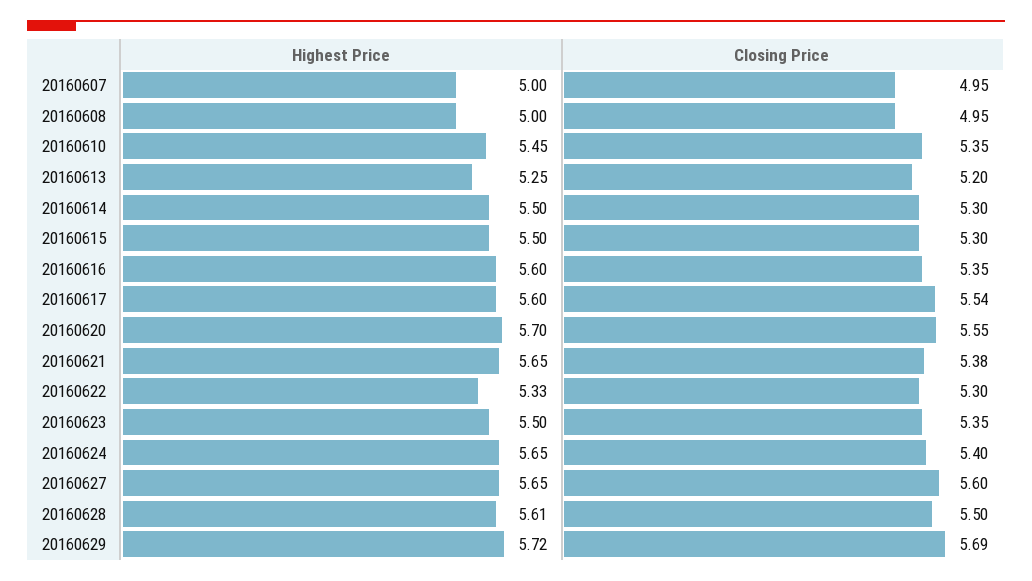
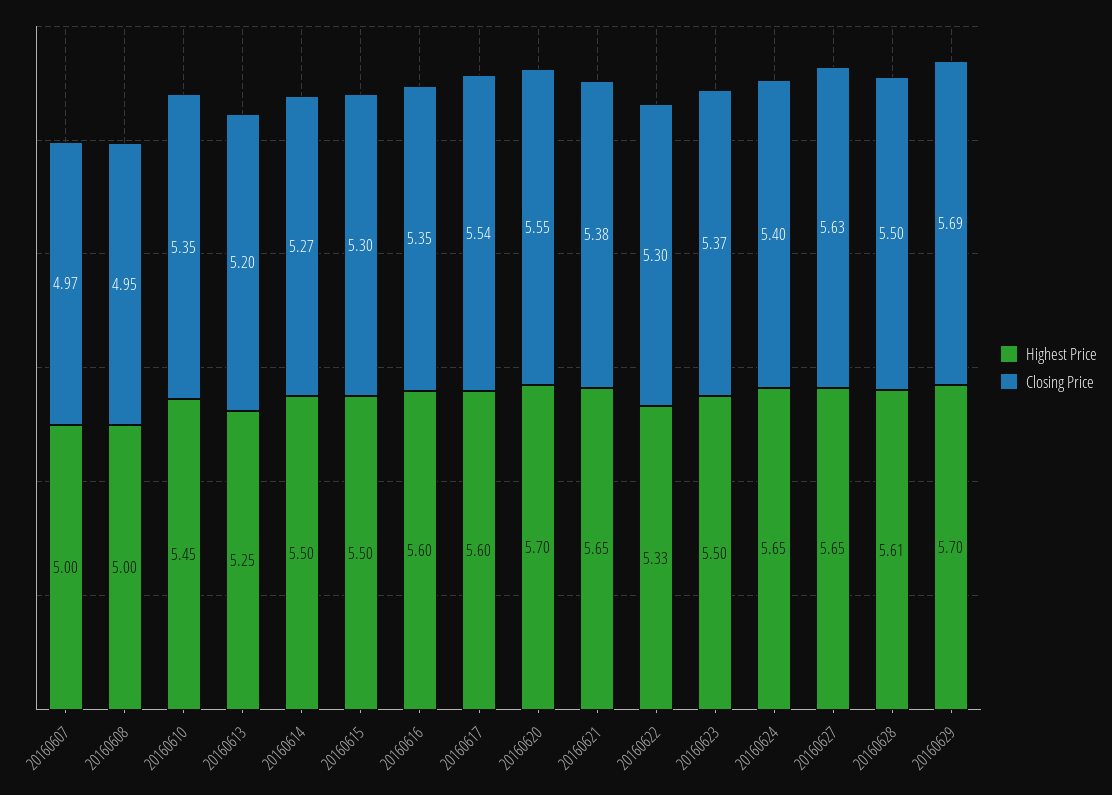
  {
    "Highest Price": {
      "20160607": 5,
      "20160608": 5,
      "20160610": 5.45,
      "20160613": 5.25,
      "20160614": 5.5,
      "20160615": 5.5,
      "20160616": 5.6,
      "20160617": 5.6,
      "20160620": 5.7,
      "20160621": 5.65,
      "20160622": 5.33,
      "20160623": 5.5,
      "20160624": 5.65,
      "20160627": 5.65,
      "20160628": 5.61,
-     "20160629": 5.72
+     "20160629": 5.7
    },
    "Closing Price": {
-     "20160607": 4.95,
+     "20160607": 4.97,
      "20160608": 4.95,
      "20160610": 5.35,
      "20160613": 5.2,
-     "20160614": 5.3,
+     "20160614": 5.27,
      "20160615": 5.3,
      "20160616": 5.35,
      "20160617": 5.54,
      "20160620": 5.55,
      "20160621": 5.38,
      "20160622": 5.3,
-     "20160623": 5.35,
+     "20160623": 5.37,
      "20160624": 5.4,
-     "20160627": 5.6,
+     "20160627": 5.63,
      "20160628": 5.5,
      "20160629": 5.69
    }
  }

